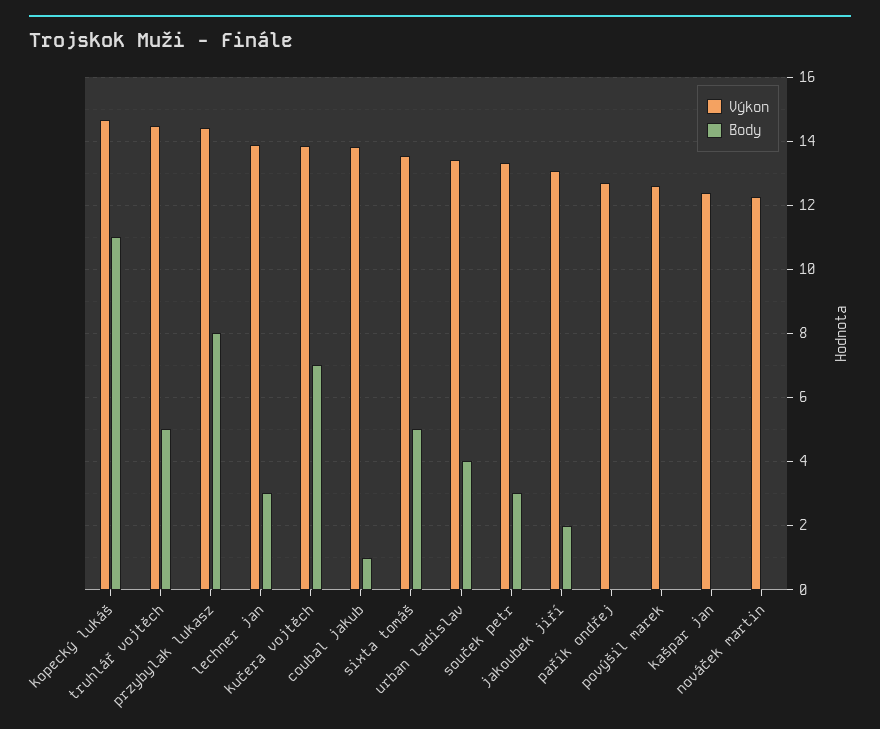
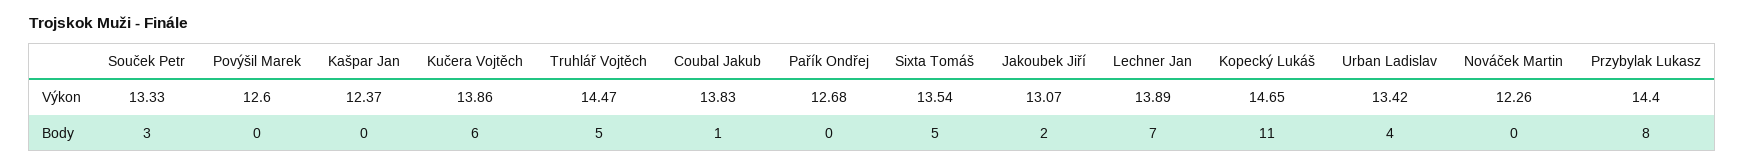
  {
    "Výkon": {
      "kopecký lukáš": 14.65,
      "truhlář vojtěch": 14.47,
      "przybylak lukasz": 14.4,
      "lechner jan": 13.89,
      "kučera vojtěch": 13.86,
      "coubal jakub": 13.83,
      "sixta tomáš": 13.54,
      "urban ladislav": 13.42,
      "souček petr": 13.33,
      "jakoubek jiří": 13.07,
      "pařík ondřej": 12.68,
      "povýšil marek": 12.6,
      "kašpar jan": 12.37,
      "nováček martin": 12.26
    },
    "Body": {
      "kopecký lukáš": 11,
      "truhlář vojtěch": 5,
      "przybylak lukasz": 8,
-     "lechner jan": 3,
+     "lechner jan": 7,
-     "kučera vojtěch": 7,
+     "kučera vojtěch": 6,
      "coubal jakub": 1,
      "sixta tomáš": 5,
      "urban ladislav": 4,
      "souček petr": 3,
      "jakoubek jiří": 2,
      "pařík ondřej": 0,
      "povýšil marek": 0,
      "kašpar jan": 0,
      "nováček martin": 0
    }
  }

